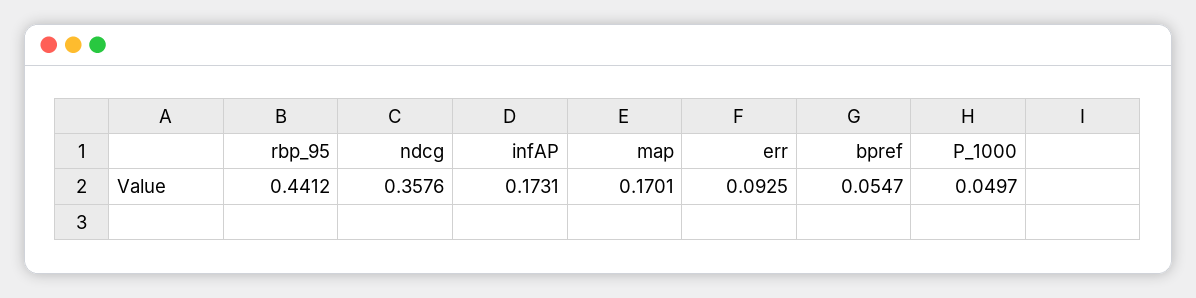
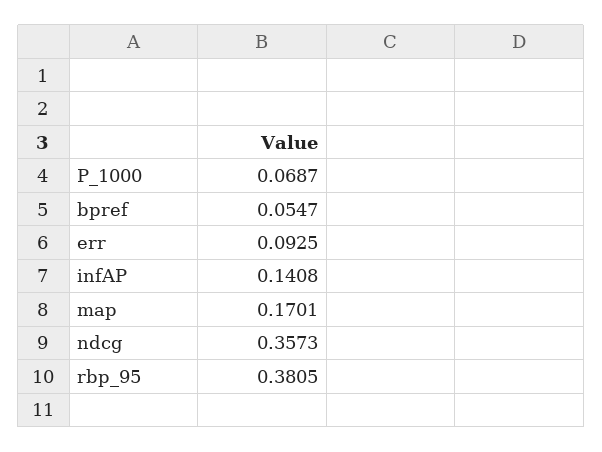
  {
-   "rbp_95": 0.4412,
+   "rbp_95": 0.3805,
-   "ndcg": 0.3576,
+   "ndcg": 0.3573,
-   "infAP": 0.1731,
+   "infAP": 0.1408,
    "map": 0.1701,
    "err": 0.0925,
    "bpref": 0.0547,
-   "P_1000": 0.0497
+   "P_1000": 0.0687
  }

